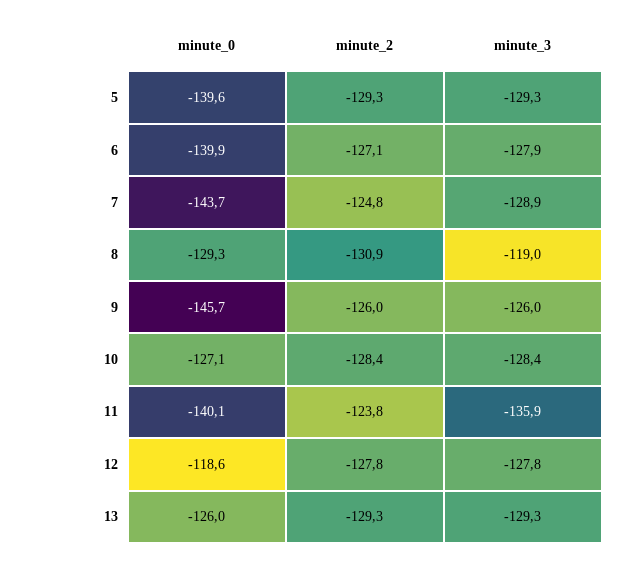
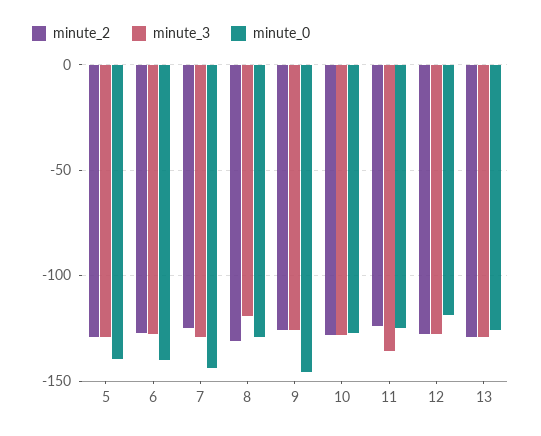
  {
    "minute_0": {
      "5": -139.6,
      "6": -139.9,
      "7": -143.7,
      "8": -129.3,
      "9": -145.7,
      "10": -127.1,
-     "11": -140.1,
+     "11": -125,
      "12": -118.6,
      "13": -126
    },
    "minute_2": {
      "5": -129.3,
      "6": -127.1,
      "7": -124.8,
      "8": -130.9,
      "9": -126,
      "10": -128.4,
      "11": -123.8,
      "12": -127.8,
      "13": -129.3
    },
    "minute_3": {
      "5": -129.3,
      "6": -127.9,
      "7": -128.9,
      "8": -119,
      "9": -126,
      "10": -128.4,
      "11": -135.9,
      "12": -127.8,
      "13": -129.3
    }
  }

